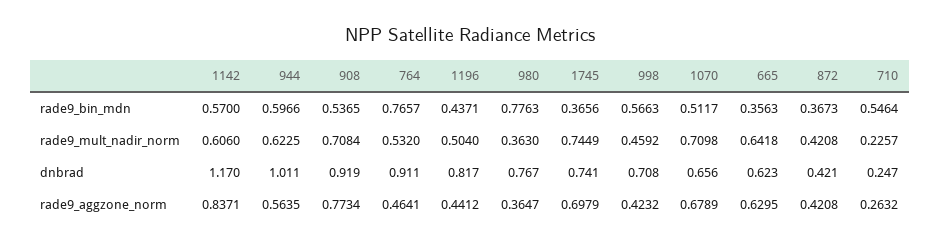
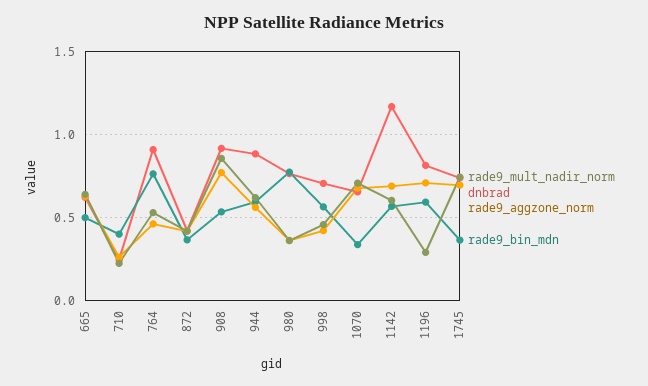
  {
    "rade9_bin_mdn": {
      "1142": 0.57,
      "944": 0.5966,
      "908": 0.5365,
      "764": 0.7657,
-     "1196": 0.4371,
+     "1196": 0.6,
      "980": 0.7763,
      "1745": 0.3656,
      "998": 0.5663,
-     "1070": 0.5117,
+     "1070": 0.35,
-     "665": 0.3563,
+     "665": 0.5,
      "872": 0.3673,
-     "710": 0.5464
+     "710": 0.4
    },
    "rade9_mult_nadir_norm": {
      "1142": 0.606,
      "944": 0.6225,
-     "908": 0.7084,
+     "908": 0.85,
      "764": 0.532,
-     "1196": 0.504,
+     "1196": 0.3,
      "980": 0.363,
      "1745": 0.7449,
      "998": 0.4592,
      "1070": 0.7098,
      "665": 0.6418,
      "872": 0.4208,
      "710": 0.2257
    },
    "dnbrad": {
      "1142": 1.17,
-     "944": 1.011,
+     "944": 0.9,
      "908": 0.919,
      "764": 0.911,
      "1196": 0.817,
      "980": 0.767,
      "1745": 0.741,
      "998": 0.708,
      "1070": 0.656,
      "665": 0.623,
      "872": 0.421,
      "710": 0.247
    },
    "rade9_aggzone_norm": {
-     "1142": 0.8371,
+     "1142": 0.7,
      "944": 0.5635,
      "908": 0.7734,
      "764": 0.4641,
-     "1196": 0.4412,
+     "1196": 0.7,
      "980": 0.3647,
      "1745": 0.6979,
      "998": 0.4232,
      "1070": 0.6789,
      "665": 0.6295,
      "872": 0.4208,
      "710": 0.2632
    }
  }

